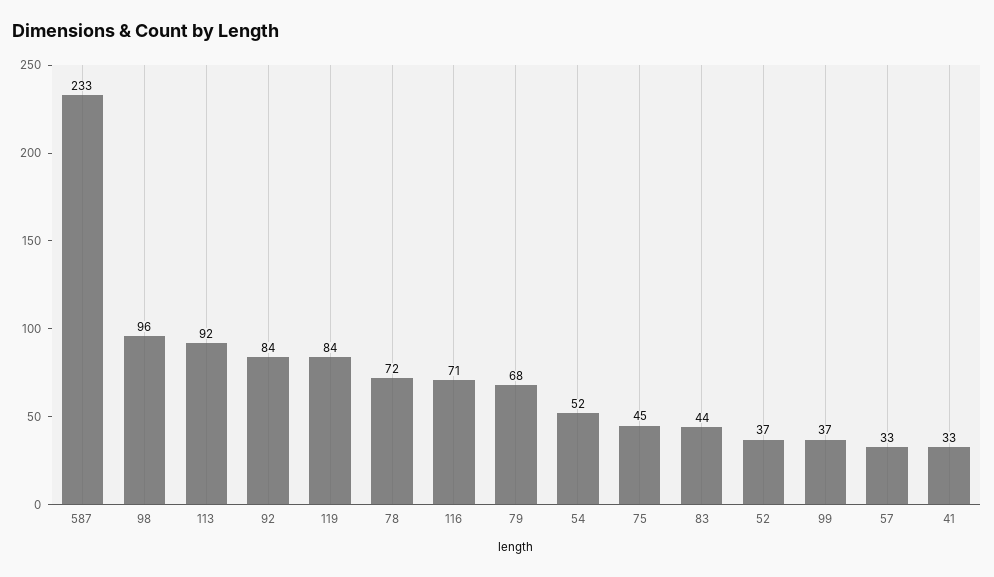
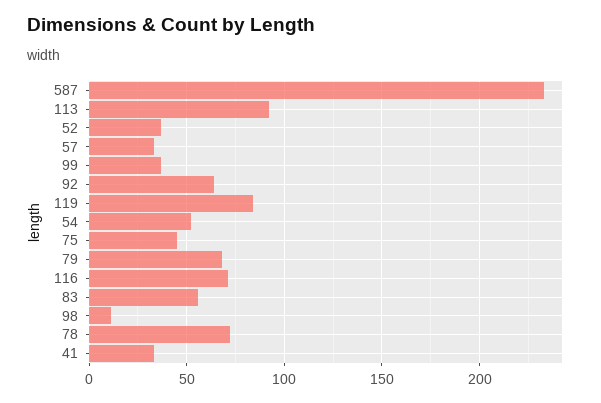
  {
    "587": 233,
-   "98": 96,
+   "98": 10,
    "113": 92,
-   "92": 84,
+   "92": 65,
    "119": 84,
    "78": 72,
    "116": 71,
    "79": 68,
    "54": 52,
    "75": 45,
-   "83": 44,
+   "83": 55,
    "52": 37,
    "99": 37,
    "57": 33,
    "41": 33
  }

